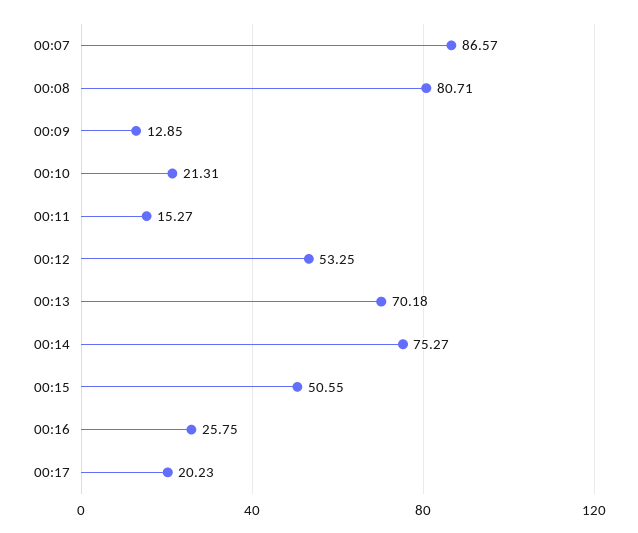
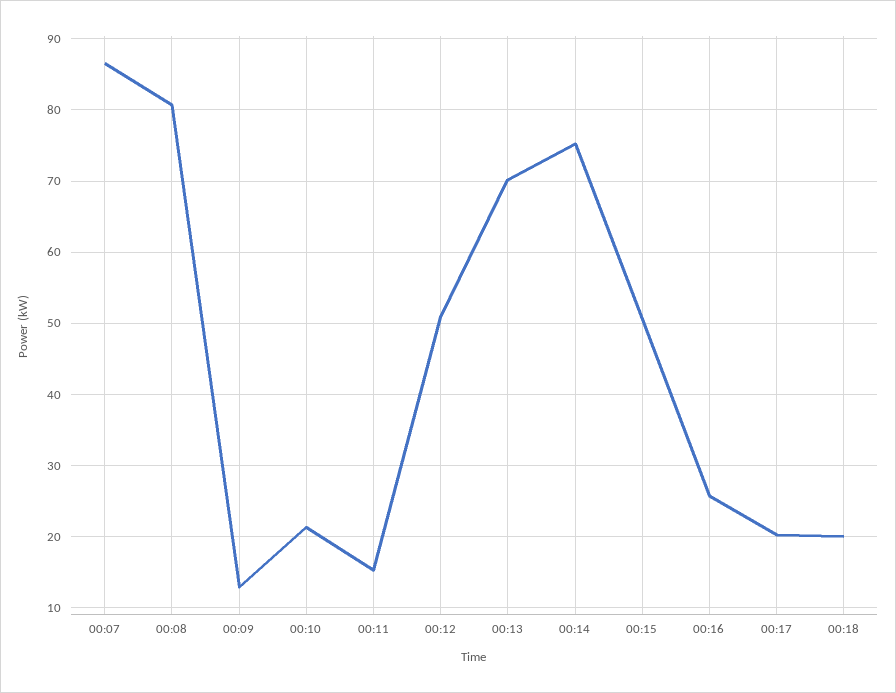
  {
    "00:07": 86.57,
    "00:08": 80.71,
    "00:09": 12.85,
    "00:10": 21.31,
    "00:11": 15.27,
-   "00:12": 53.25,
+   "00:12": 51,
    "00:13": 70.18,
    "00:14": 75.27,
    "00:15": 50.55,
    "00:16": 25.75,
-   "00:17": 20.23
+   "00:17": 20.23,
+   "00:18": 20
  }

